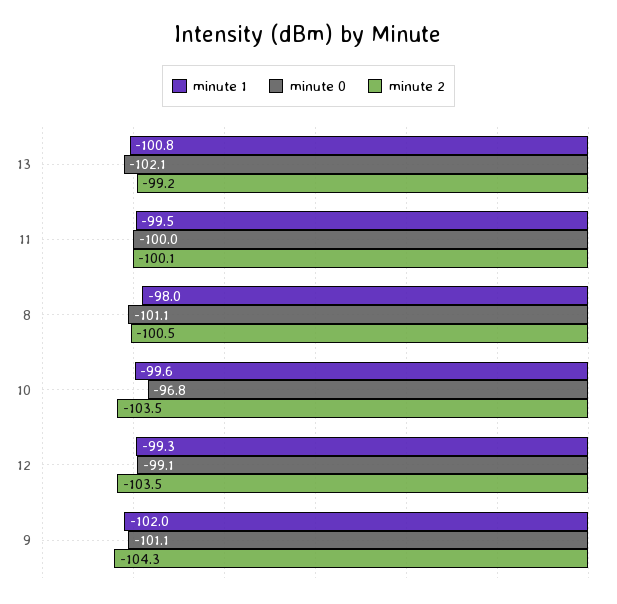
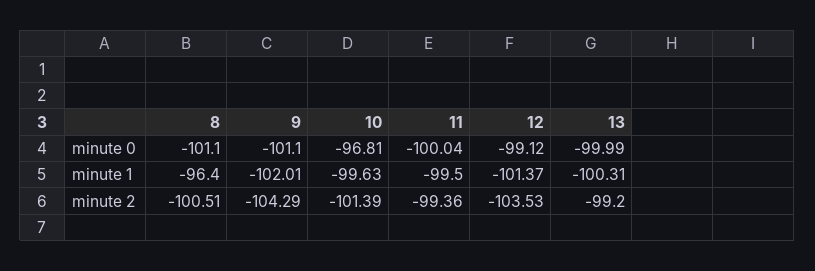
  {
    "minute 1": {
-     "13": -100.8,
+     "13": -100.31,
      "11": -99.5,
-     "8": -98,
+     "8": -96.4,
      "10": -99.63,
-     "12": -99.3,
+     "12": -101.37,
      "9": -102.01
    },
    "minute 0": {
-     "13": -102.1,
+     "13": -99.99,
      "11": -100.04,
      "8": -101.1,
      "10": -96.81,
      "12": -99.12,
      "9": -101.1
    },
    "minute 2": {
      "13": -99.2,
-     "11": -100.1,
+     "11": -99.36,
      "8": -100.51,
-     "10": -103.5,
+     "10": -101.39,
      "12": -103.53,
      "9": -104.29
    }
  }

